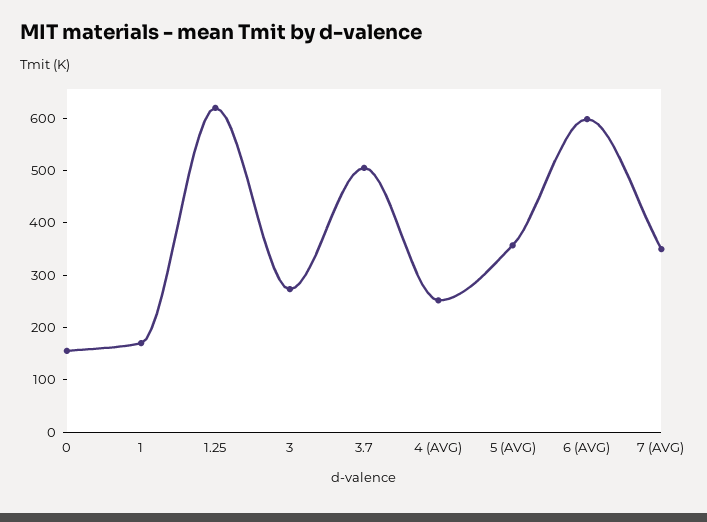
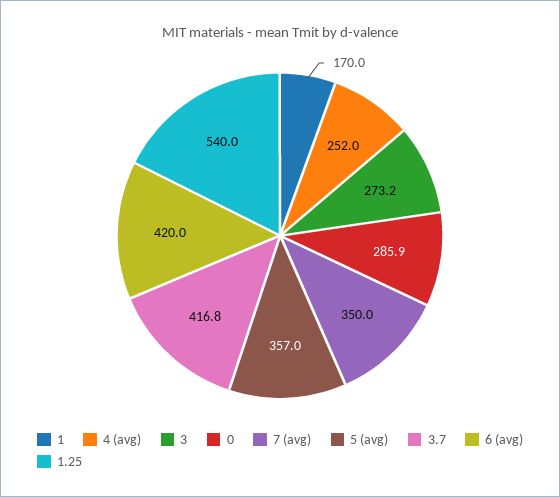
  {
-   "0": 160,
+   "0": 285.9,
    "1": 170,
-   "1.25": 620,
+   "1.25": 540,
    "3": 273.2,
-   "3.7": 500,
+   "3.7": 416.8,
    "4 (AVG)": 252,
    "5 (AVG)": 357,
-   "6 (AVG)": 600,
+   "6 (AVG)": 420,
    "7 (AVG)": 350
  }

